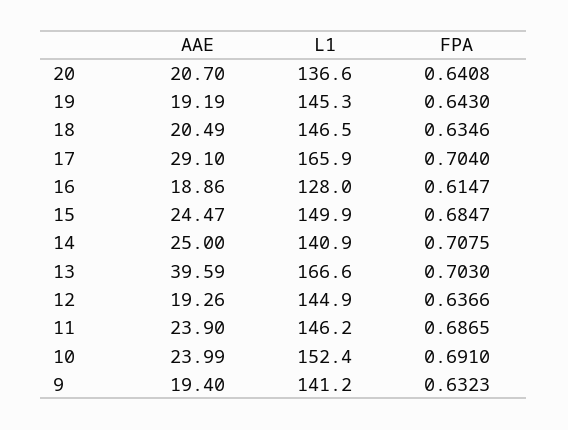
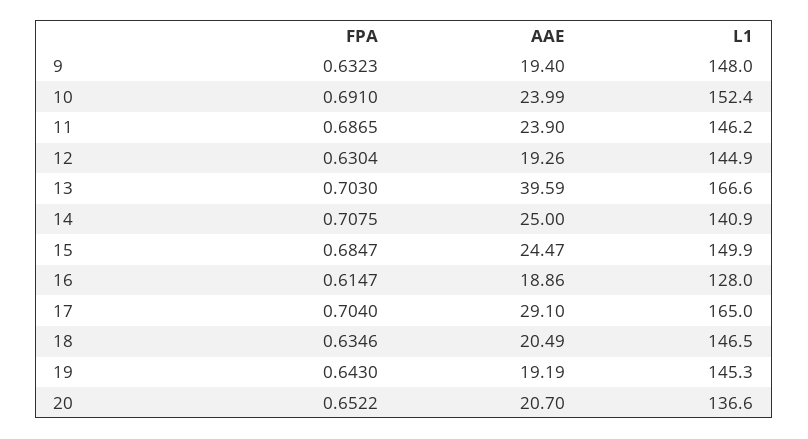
  {
    "AAE": {
      "20": 20.7,
      "19": 19.19,
      "18": 20.49,
      "17": 29.1,
      "16": 18.86,
      "15": 24.47,
      "14": 25,
      "13": 39.59,
      "12": 19.26,
      "11": 23.9,
      "10": 23.99,
      "9": 19.4
    },
    "L1": {
      "20": 136.6,
      "19": 145.3,
      "18": 146.5,
-     "17": 165.9,
+     "17": 165,
      "16": 128,
      "15": 149.9,
      "14": 140.9,
      "13": 166.6,
      "12": 144.9,
      "11": 146.2,
      "10": 152.4,
-     "9": 141.2
+     "9": 148
    },
    "FPA": {
-     "20": 0.6408,
+     "20": 0.6522,
      "19": 0.643,
      "18": 0.6346,
      "17": 0.704,
      "16": 0.6147,
      "15": 0.6847,
      "14": 0.7075,
      "13": 0.703,
-     "12": 0.6366,
+     "12": 0.6304,
      "11": 0.6865,
      "10": 0.691,
      "9": 0.6323
    }
  }

